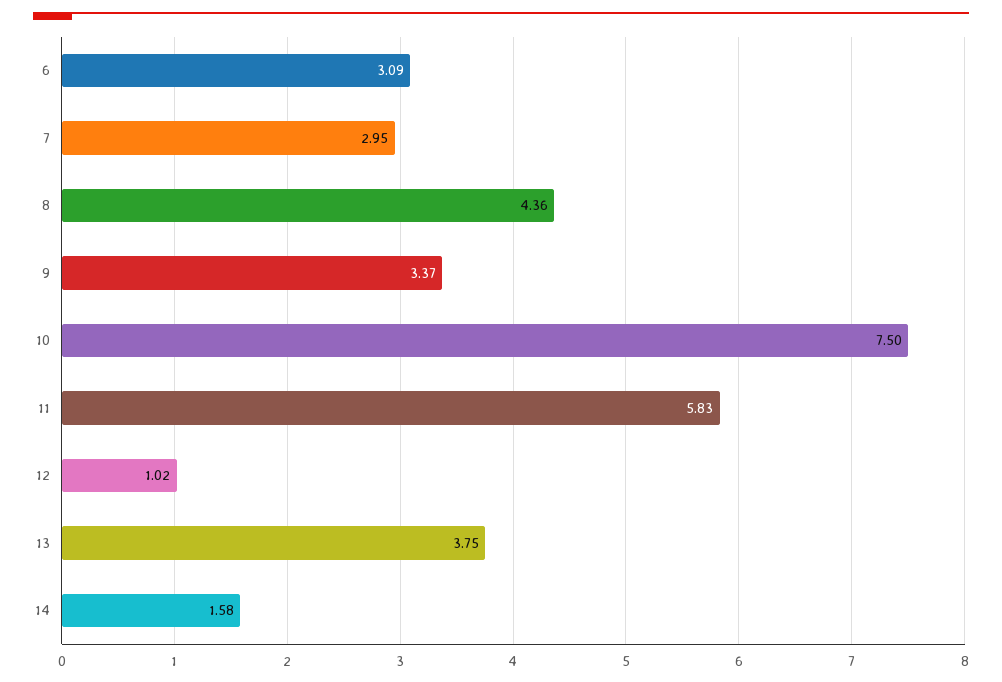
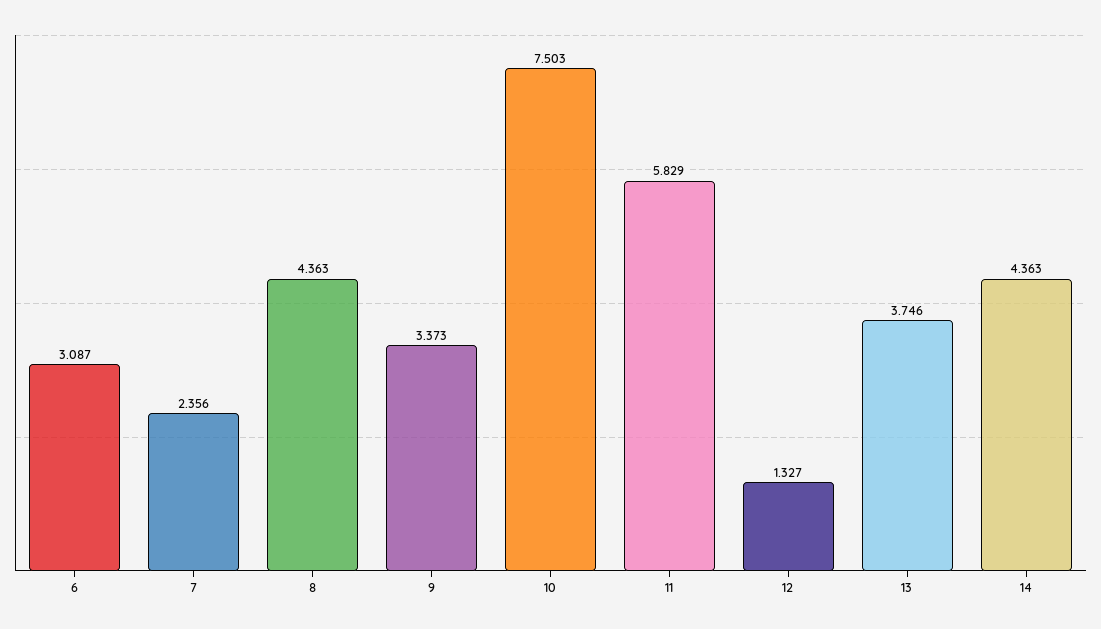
  {
    "6": 3.087,
-   "7": 2.95,
+   "7": 2.356,
    "8": 4.363,
    "9": 3.373,
    "10": 7.503,
    "11": 5.829,
-   "12": 1.02,
+   "12": 1.327,
    "13": 3.746,
-   "14": 1.58
+   "14": 4.363
  }

